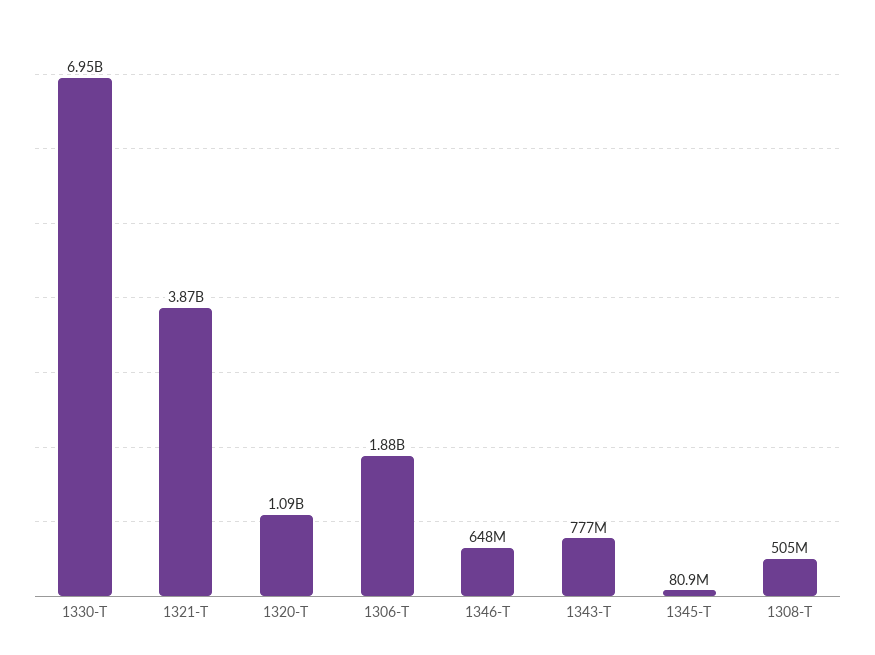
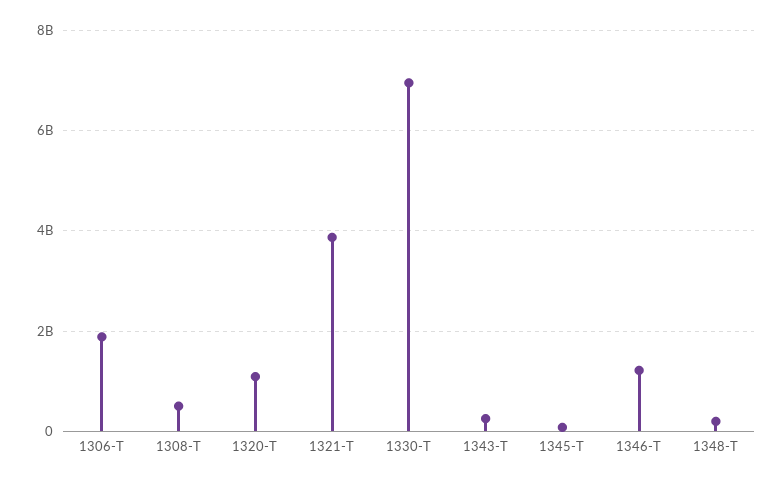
  {
    "1330-T": 6950000000,
    "1321-T": 3870000000,
    "1320-T": 1090000000,
    "1306-T": 1880000000,
-   "1346-T": 648000000,
+   "1346-T": 1200000000,
-   "1343-T": 777000000,
+   "1343-T": 200000000,
    "1345-T": 80900000,
-   "1308-T": 505000000
+   "1308-T": 505000000,
+   "1348-T": 200000000
  }

